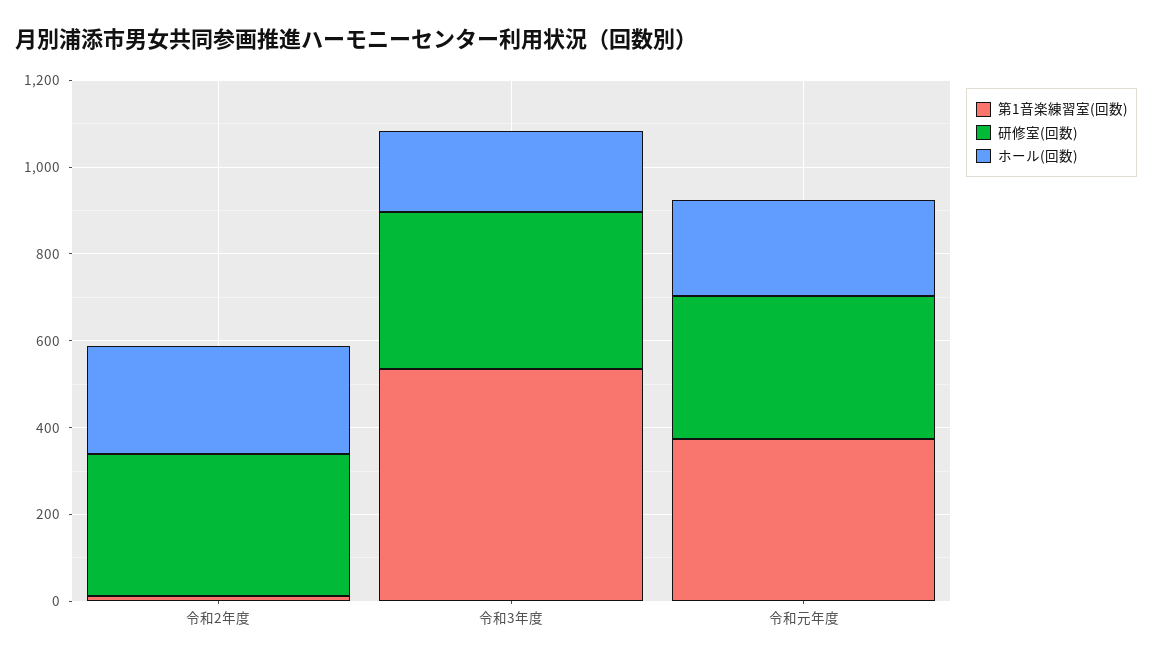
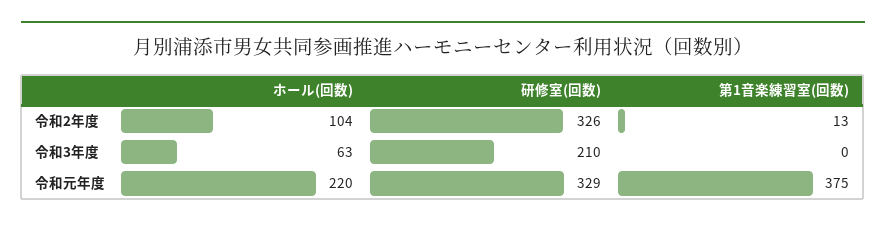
  {
    "第1音楽練習室(回数)": {
      "令和2年度": 13,
-     "令和3年度": 550,
+     "令和3年度": 0,
      "令和元年度": 375
    },
    "研修室(回数)": {
      "令和2年度": 326,
-     "令和3年度": 350,
+     "令和3年度": 210,
      "令和元年度": 329
    },
    "ホール(回数)": {
-     "令和2年度": 250,
+     "令和2年度": 104,
-     "令和3年度": 200,
+     "令和3年度": 63,
      "令和元年度": 220
    }
  }

